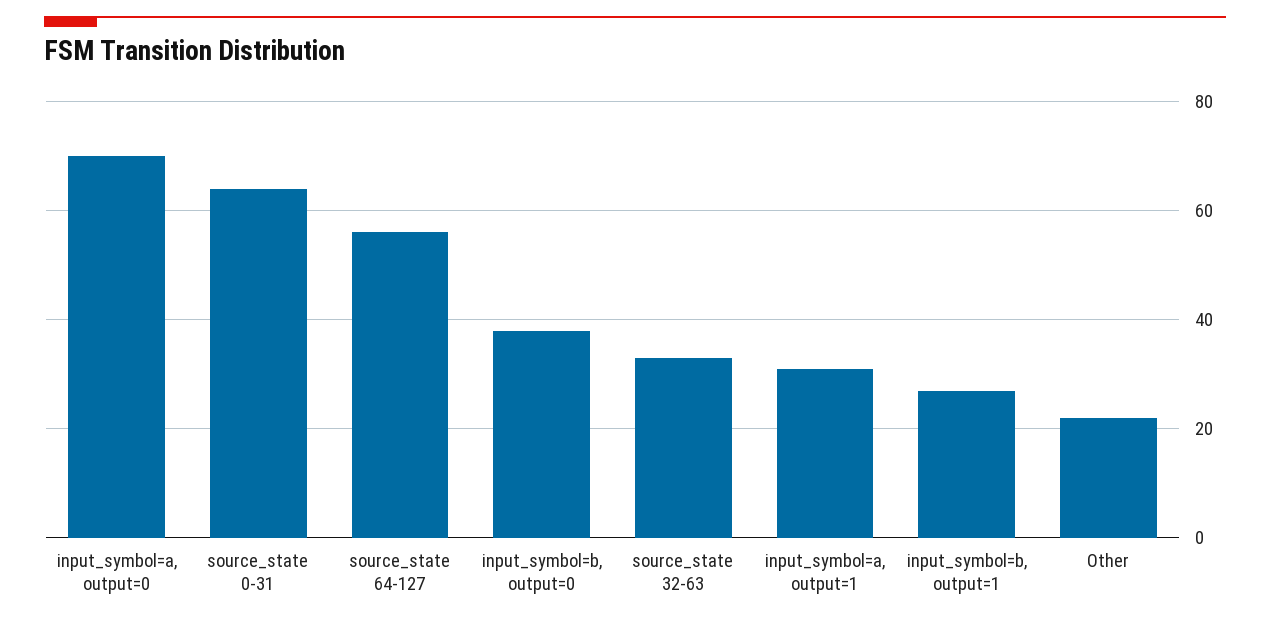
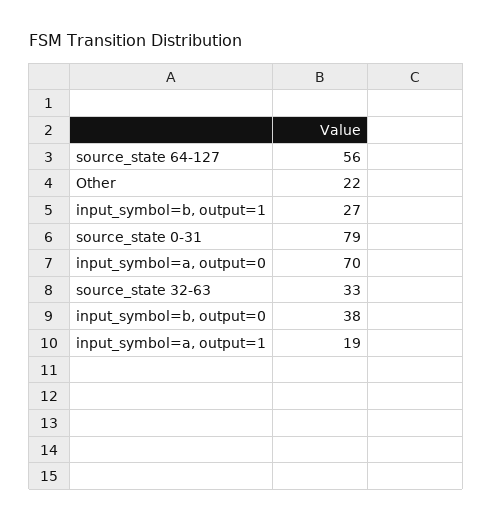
  {
    "input_symbol=a, output=0": 70,
-   "source_state 0-31": 65,
+   "source_state 0-31": 79,
    "source_state 64-127": 56,
    "input_symbol=b, output=0": 38,
    "source_state 32-63": 33,
-   "input_symbol=a, output=1": 30,
+   "input_symbol=a, output=1": 19,
    "input_symbol=b, output=1": 27,
    "Other": 22
  }

